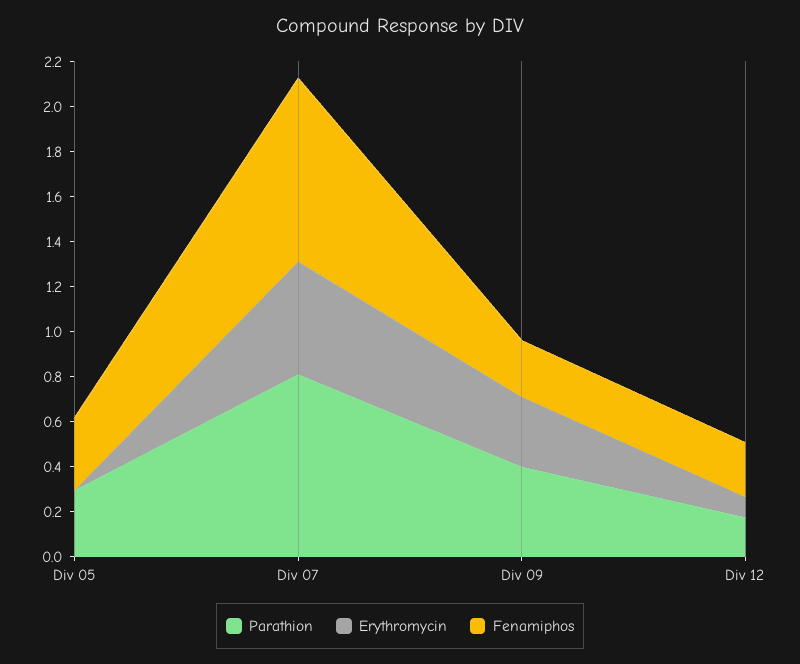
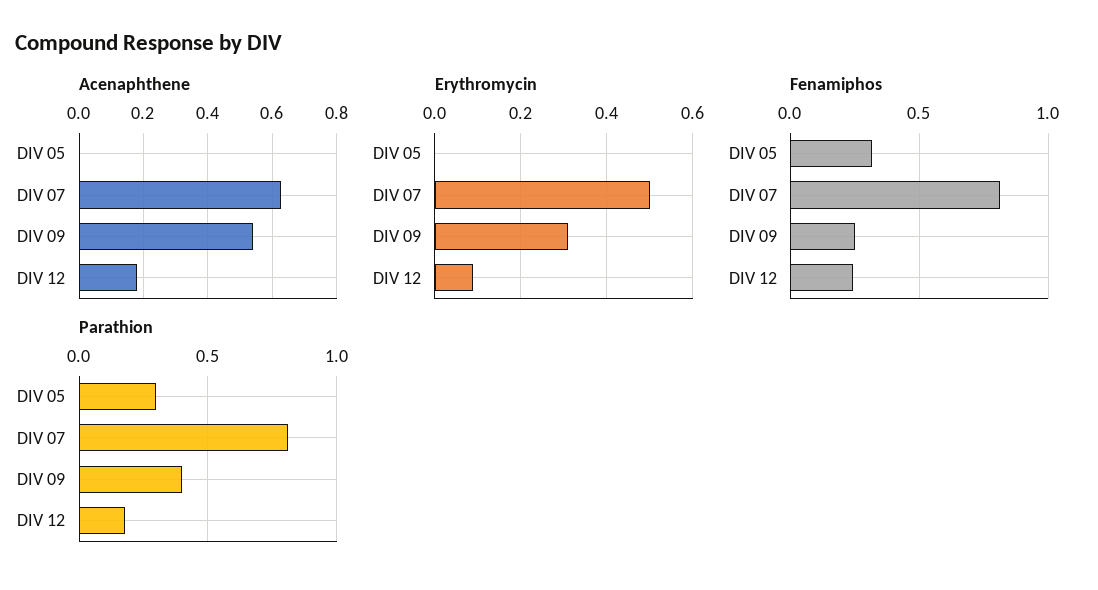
  {
    "Parathion": {
      "Div 05": 0.3,
      "Div 07": 0.8,
      "Div 09": 0.4,
      "Div 12": 0.2
    },
    "Erythromycin": {
      "Div 05": 0,
      "Div 07": 0.5,
      "Div 09": 0.32,
      "Div 12": 0.1
    },
    "Fenamiphos": {
      "Div 05": 0.3,
      "Div 07": 0.8,
      "Div 09": 0.25,
      "Div 12": 0.25
-   }
+   },
+   "Acenaphthene": {
+     "Div 05": 0,
+     "Div 07": 0.62,
+     "Div 09": 0.54,
+     "Div 12": 0.18
+   }
  }

